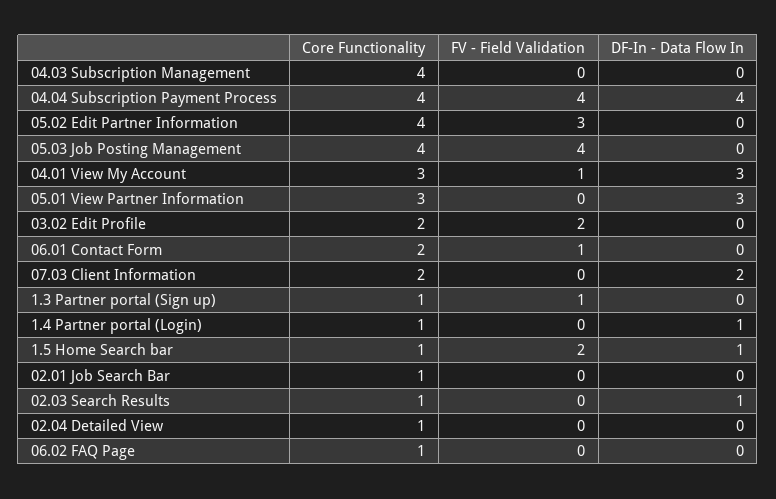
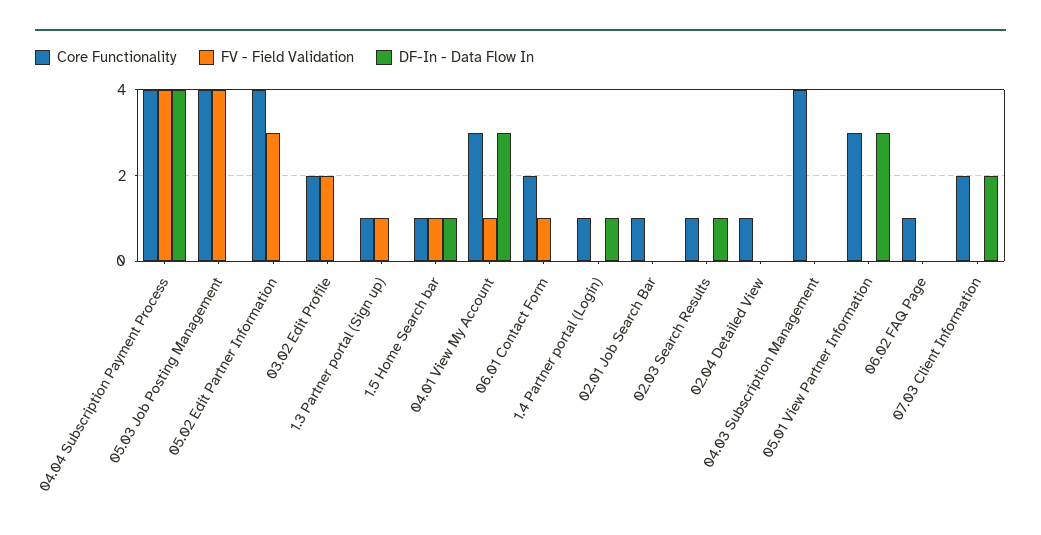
  {
    "Core Functionality": {
      "04.03 Subscription Management": 4,
      "04.04 Subscription Payment Process": 4,
      "05.02 Edit Partner Information": 4,
      "05.03 Job Posting Management": 4,
      "04.01 View My Account": 3,
      "05.01 View Partner Information": 3,
      "03.02 Edit Profile": 2,
      "06.01 Contact Form": 2,
      "07.03 Client Information": 2,
      "1.3 Partner portal (Sign up)": 1,
      "1.4 Partner portal (Login)": 1,
      "1.5 Home Search bar": 1,
      "02.01 Job Search Bar": 1,
      "02.03 Search Results": 1,
      "02.04 Detailed View": 1,
      "06.02 FAQ Page": 1
    },
    "FV - Field Validation": {
      "04.03 Subscription Management": 0,
      "04.04 Subscription Payment Process": 4,
      "05.02 Edit Partner Information": 3,
      "05.03 Job Posting Management": 4,
      "04.01 View My Account": 1,
      "05.01 View Partner Information": 0,
      "03.02 Edit Profile": 2,
      "06.01 Contact Form": 1,
      "07.03 Client Information": 0,
      "1.3 Partner portal (Sign up)": 1,
      "1.4 Partner portal (Login)": 0,
-     "1.5 Home Search bar": 2,
+     "1.5 Home Search bar": 1,
      "02.01 Job Search Bar": 0,
      "02.03 Search Results": 0,
      "02.04 Detailed View": 0,
      "06.02 FAQ Page": 0
    },
    "DF-In - Data Flow In": {
      "04.03 Subscription Management": 0,
      "04.04 Subscription Payment Process": 4,
      "05.02 Edit Partner Information": 0,
      "05.03 Job Posting Management": 0,
      "04.01 View My Account": 3,
      "05.01 View Partner Information": 3,
      "03.02 Edit Profile": 0,
      "06.01 Contact Form": 0,
      "07.03 Client Information": 2,
      "1.3 Partner portal (Sign up)": 0,
      "1.4 Partner portal (Login)": 1,
      "1.5 Home Search bar": 1,
      "02.01 Job Search Bar": 0,
      "02.03 Search Results": 1,
      "02.04 Detailed View": 0,
      "06.02 FAQ Page": 0
    }
  }

